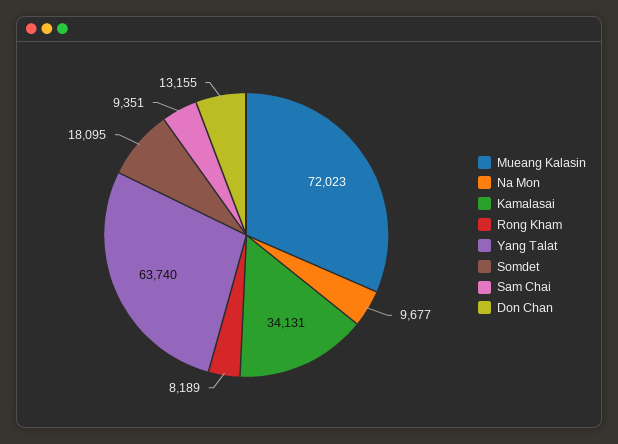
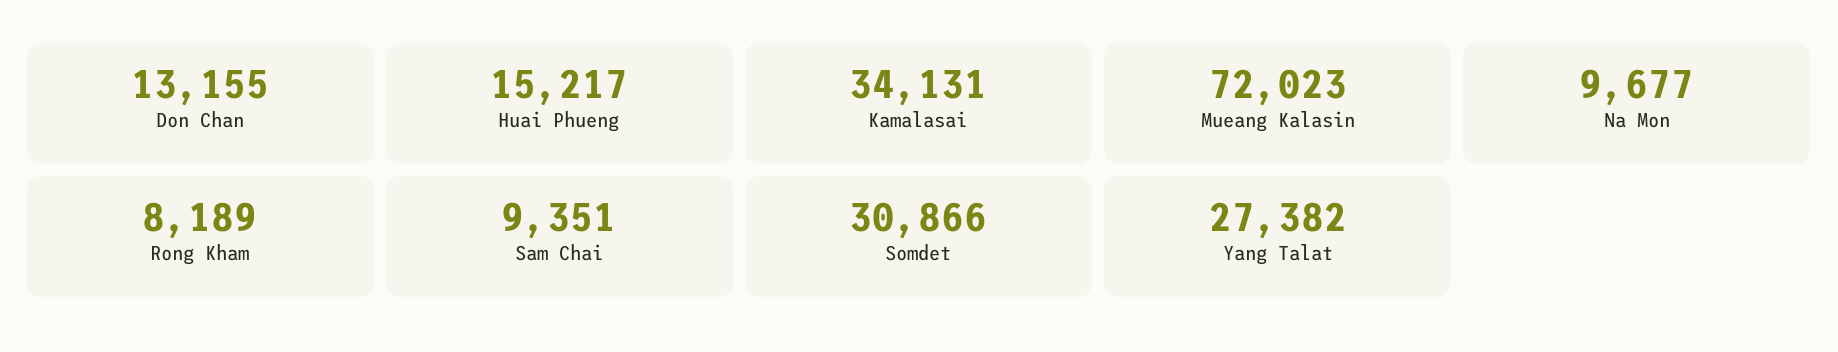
  {
    "Mueang Kalasin": 72023,
    "Na Mon": 9677,
    "Kamalasai": 34131,
    "Rong Kham": 8189,
-   "Yang Talat": 63740,
+   "Yang Talat": 27382,
-   "Somdet": 18095,
+   "Somdet": 30866,
    "Sam Chai": 9351,
-   "Don Chan": 13155
+   "Don Chan": 13155,
+   "Huai Phueng": 15217
  }

